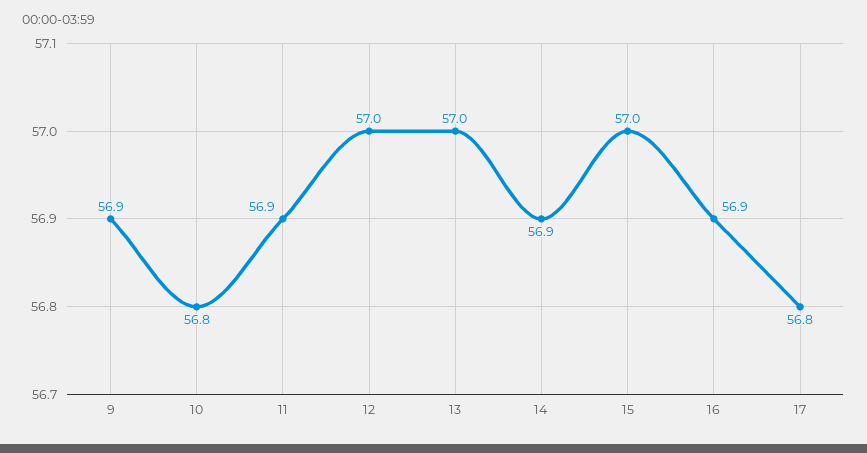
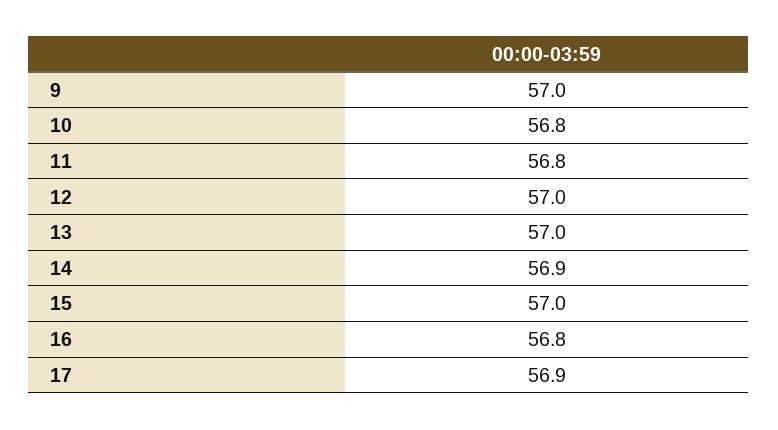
  {
-   "9": 56.9,
+   "9": 57,
    "10": 56.8,
-   "11": 56.9,
+   "11": 56.8,
    "12": 57,
    "13": 57,
    "14": 56.9,
    "15": 57,
-   "16": 56.9,
+   "16": 56.8,
-   "17": 56.8
+   "17": 56.9
  }

